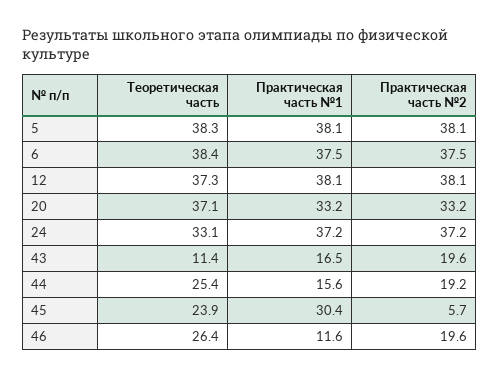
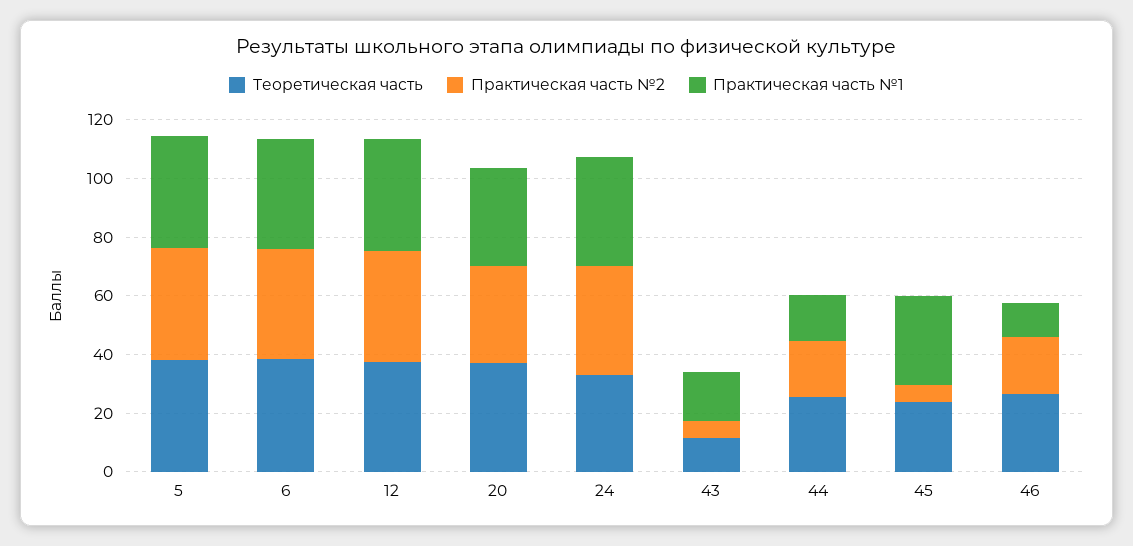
  {
    "Теоретическая часть": {
      "5": 38.3,
      "6": 38.4,
      "12": 37.3,
      "20": 37.1,
      "24": 33.1,
      "43": 11.4,
      "44": 25.4,
      "45": 23.9,
      "46": 26.4
    },
    "Практическая часть №1": {
      "5": 38.1,
      "6": 37.5,
      "12": 38.1,
      "20": 33.2,
      "24": 37.2,
      "43": 16.5,
      "44": 15.6,
      "45": 30.4,
      "46": 11.6
    },
    "Практическая часть №2": {
      "5": 38.1,
      "6": 37.5,
      "12": 38.1,
      "20": 33.2,
      "24": 37.2,
-     "43": 19.6,
+     "43": 5,
      "44": 19.2,
      "45": 5.7,
      "46": 19.6
    }
  }

